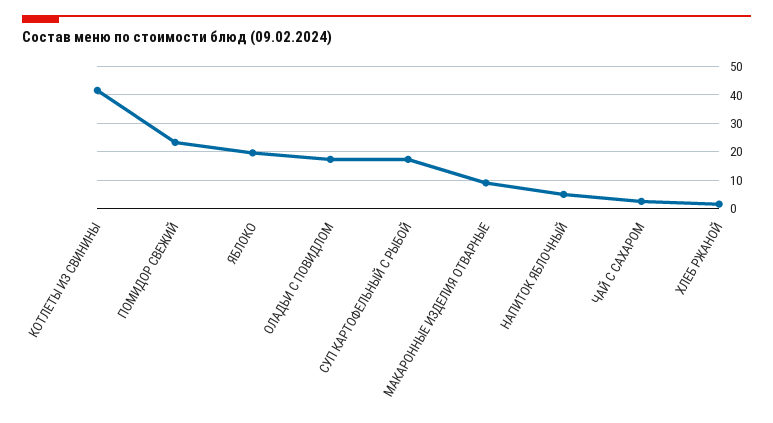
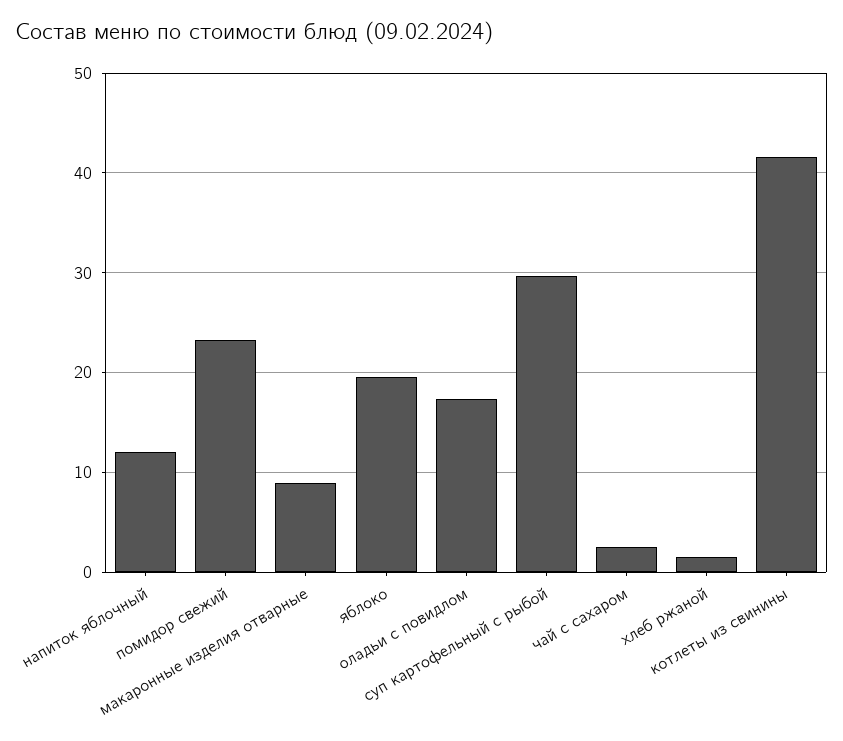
  {
    "КОТЛЕТЫ ИЗ СВИНИНЫ": 42,
    "ПОМИДОР СВЕЖИЙ": 23,
    "ЯБЛОКО": 20,
    "ОЛАДЬИ С ПОВИДЛОМ": 17,
-   "СУП КАРТОФЕЛЬНЫЙ С РЫБОЙ": 17.5,
+   "СУП КАРТОФЕЛЬНЫЙ С РЫБОЙ": 30,
    "МАКАРОННЫЕ ИЗДЕЛИЯ ОТВАРНЫЕ": 9,
-   "НАПИТОК ЯБЛОЧНЫЙ": 5,
+   "НАПИТОК ЯБЛОЧНЫЙ": 12,
    "ЧАЙ С САХАРОМ": 3,
    "ХЛЕБ РЖАНОЙ": 2
  }

